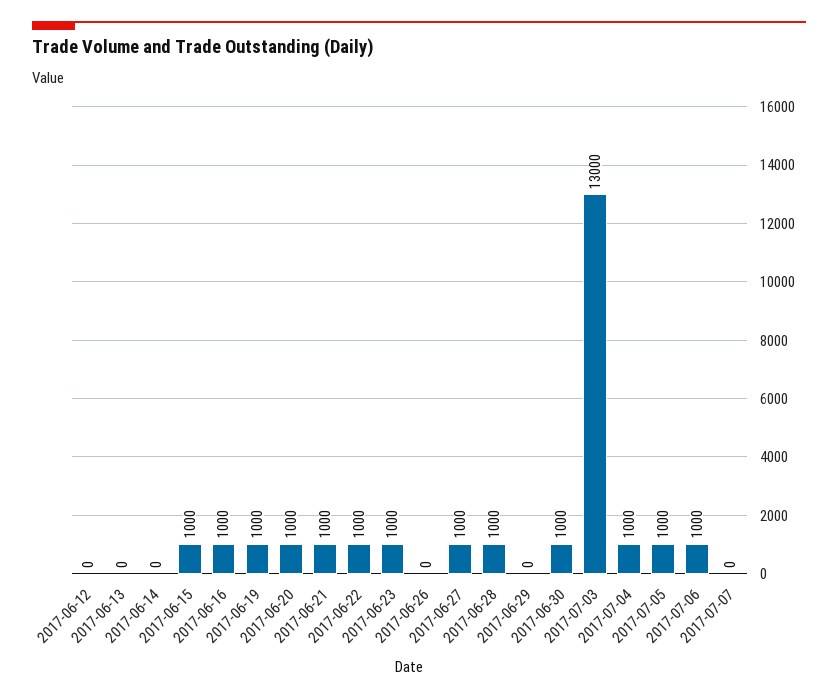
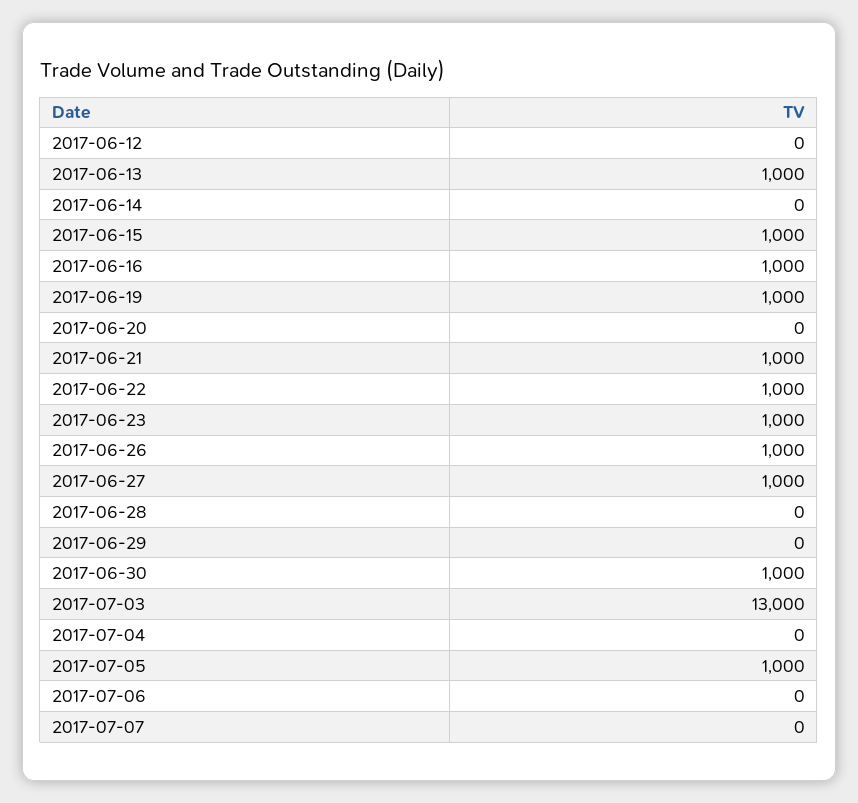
  {
    "2017-06-12": 0,
-   "2017-06-13": 0,
+   "2017-06-13": 1000,
    "2017-06-14": 0,
    "2017-06-15": 1000,
    "2017-06-16": 1000,
    "2017-06-19": 1000,
-   "2017-06-20": 1000,
+   "2017-06-20": 0,
    "2017-06-21": 1000,
    "2017-06-22": 1000,
    "2017-06-23": 1000,
-   "2017-06-26": 0,
+   "2017-06-26": 1000,
    "2017-06-27": 1000,
-   "2017-06-28": 1000,
+   "2017-06-28": 0,
    "2017-06-29": 0,
    "2017-06-30": 1000,
    "2017-07-03": 13000,
-   "2017-07-04": 1000,
+   "2017-07-04": 0,
    "2017-07-05": 1000,
-   "2017-07-06": 1000,
+   "2017-07-06": 0,
    "2017-07-07": 0
  }

